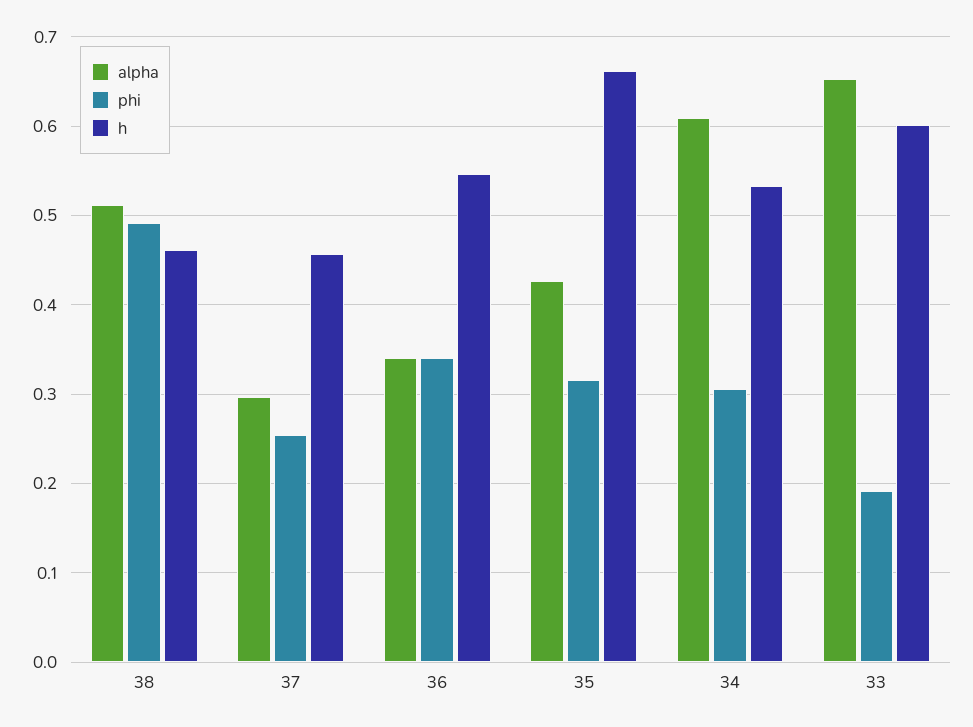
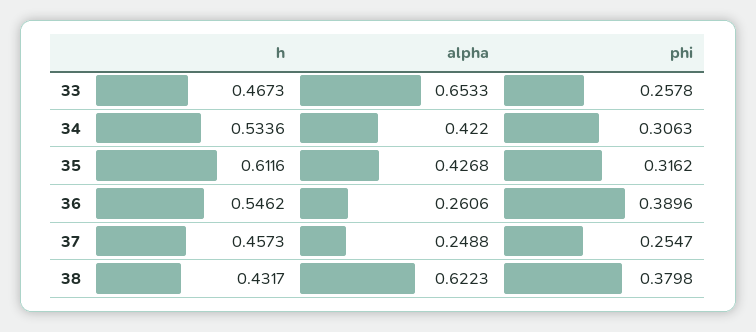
  {
    "alpha": {
-     "38": 0.51,
+     "38": 0.6223,
-     "37": 0.3,
+     "37": 0.2488,
-     "36": 0.34,
+     "36": 0.2606,
      "35": 0.4268,
-     "34": 0.61,
+     "34": 0.422,
      "33": 0.6533
    },
    "phi": {
-     "38": 0.49,
+     "38": 0.3798,
      "37": 0.2547,
-     "36": 0.34,
+     "36": 0.3896,
      "35": 0.3162,
      "34": 0.3063,
-     "33": 0.19
+     "33": 0.2578
    },
    "h": {
-     "38": 0.46,
+     "38": 0.4317,
      "37": 0.4573,
      "36": 0.5462,
-     "35": 0.66,
+     "35": 0.6116,
      "34": 0.5336,
-     "33": 0.6
+     "33": 0.4673
    }
  }

